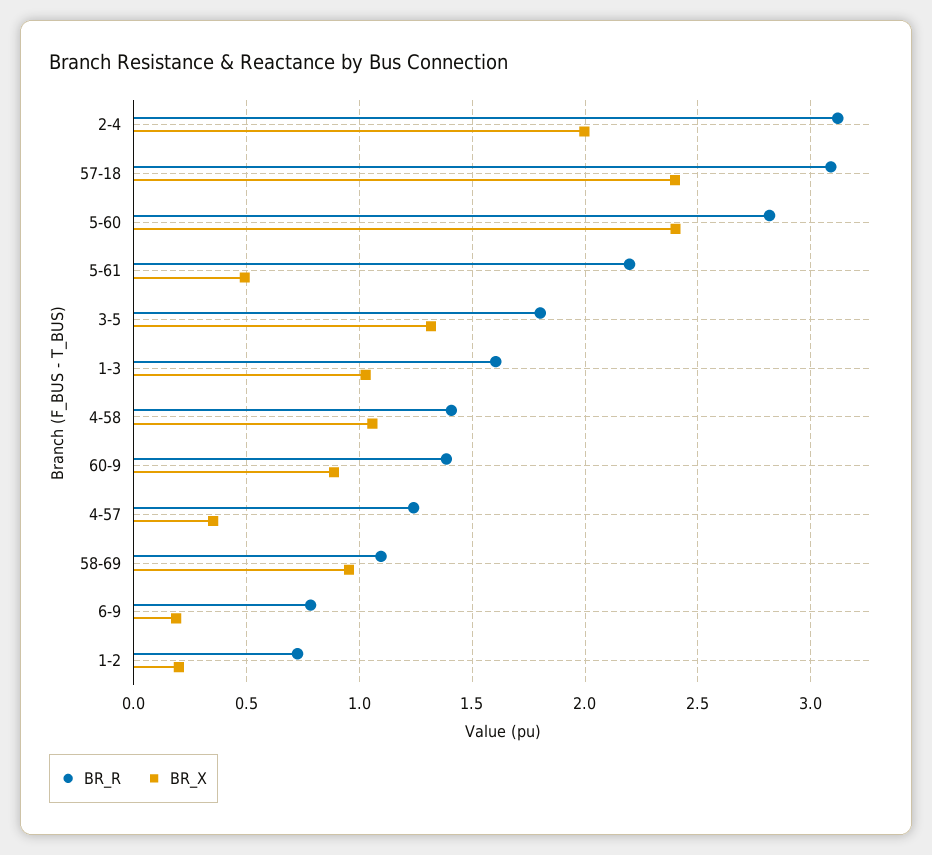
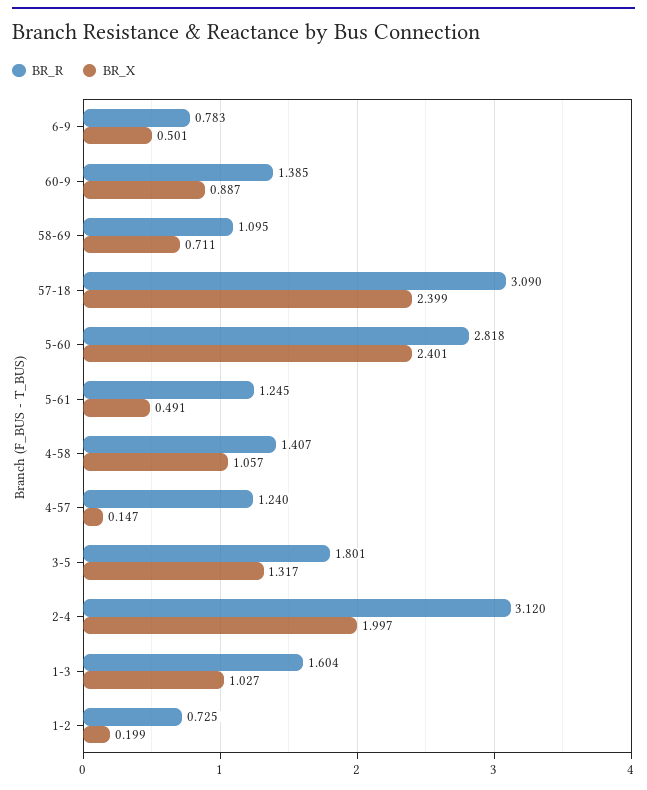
  {
    "BR_R": {
      "2-4": 3.12,
      "57-18": 3.09,
      "5-60": 2.818,
-     "5-61": 2.2,
+     "5-61": 1.245,
      "3-5": 1.801,
      "1-3": 1.604,
      "4-58": 1.407,
      "60-9": 1.385,
      "4-57": 1.24,
      "58-69": 1.095,
      "6-9": 0.783,
      "1-2": 0.725
    },
    "BR_X": {
      "2-4": 1.997,
      "57-18": 2.399,
      "5-60": 2.401,
      "5-61": 0.491,
      "3-5": 1.317,
      "1-3": 1.027,
      "4-58": 1.057,
      "60-9": 0.887,
-     "4-57": 0.35,
+     "4-57": 0.147,
-     "58-69": 0.95,
+     "58-69": 0.711,
-     "6-9": 0.2,
+     "6-9": 0.501,
      "1-2": 0.199
    }
  }

